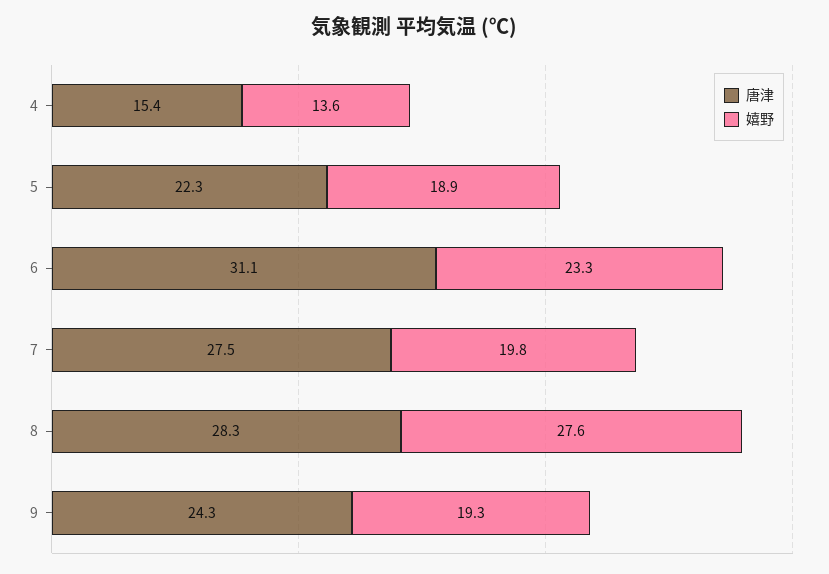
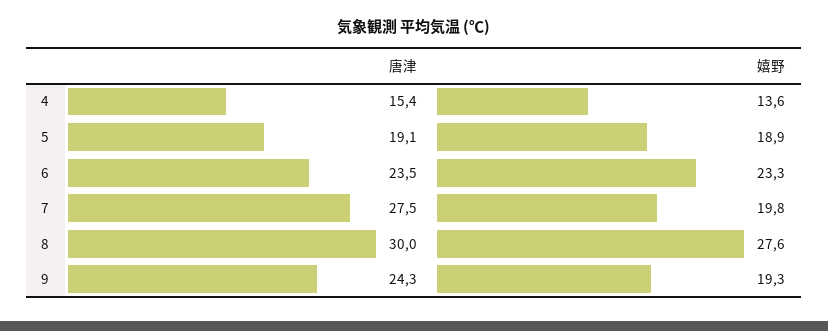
  {
    "唐津": {
      "4": 15.4,
-     "5": 22.3,
+     "5": 19.1,
-     "6": 31.1,
+     "6": 23.5,
      "7": 27.5,
-     "8": 28.3,
+     "8": 30,
      "9": 24.3
    },
    "嬉野": {
      "4": 13.6,
      "5": 18.9,
      "6": 23.3,
      "7": 19.8,
      "8": 27.6,
      "9": 19.3
    }
  }

